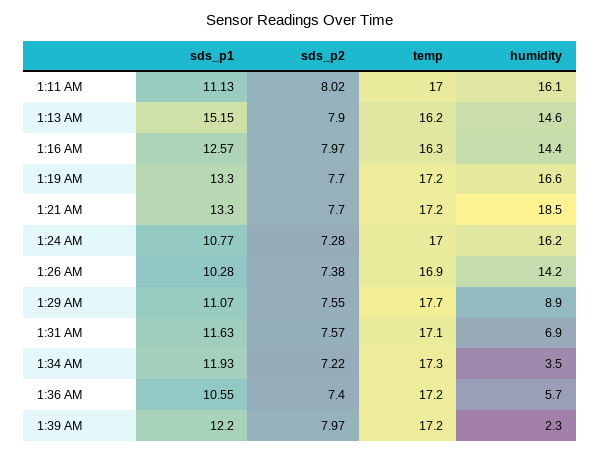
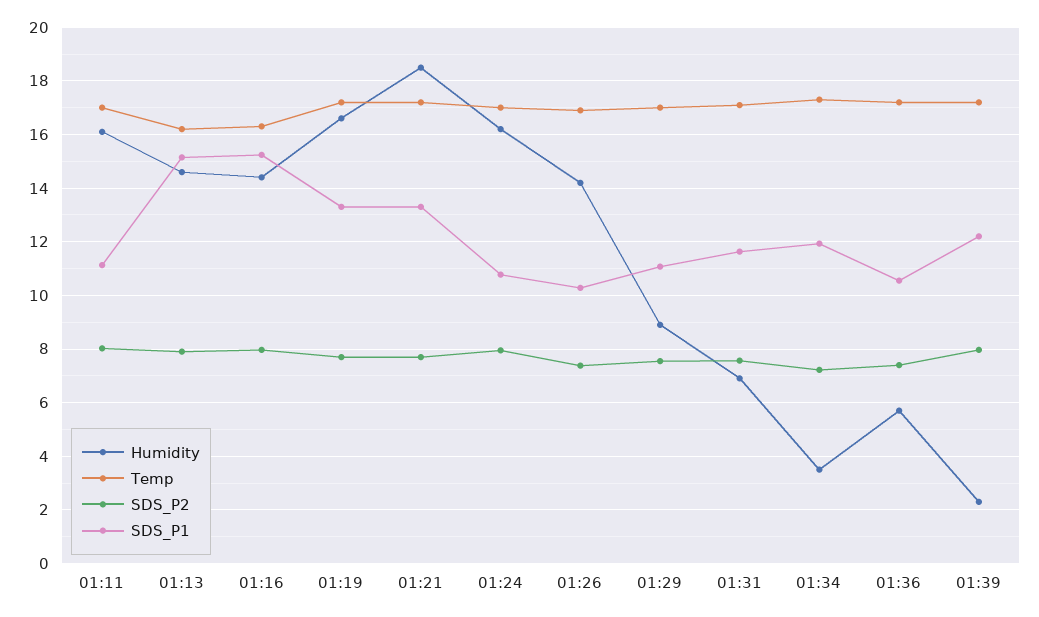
  {
    "sds_p1": {
      "1:11 AM": 11.13,
      "1:13 AM": 15.15,
-     "1:16 AM": 12.57,
+     "1:16 AM": 15.25,
      "1:19 AM": 13.3,
      "1:21 AM": 13.3,
      "1:24 AM": 10.77,
      "1:26 AM": 10.28,
      "1:29 AM": 11.07,
      "1:31 AM": 11.63,
      "1:34 AM": 11.93,
      "1:36 AM": 10.55,
      "1:39 AM": 12.2
    },
    "sds_p2": {
      "1:11 AM": 8.02,
      "1:13 AM": 7.9,
      "1:16 AM": 7.97,
      "1:19 AM": 7.7,
      "1:21 AM": 7.7,
-     "1:24 AM": 7.28,
+     "1:24 AM": 8,
      "1:26 AM": 7.38,
      "1:29 AM": 7.55,
      "1:31 AM": 7.57,
      "1:34 AM": 7.22,
      "1:36 AM": 7.4,
      "1:39 AM": 7.97
    },
    "temp": {
      "1:11 AM": 17,
      "1:13 AM": 16.2,
      "1:16 AM": 16.3,
      "1:19 AM": 17.2,
      "1:21 AM": 17.2,
      "1:24 AM": 17,
      "1:26 AM": 16.9,
-     "1:29 AM": 17.7,
+     "1:29 AM": 17,
      "1:31 AM": 17.1,
      "1:34 AM": 17.3,
      "1:36 AM": 17.2,
      "1:39 AM": 17.2
    },
    "humidity": {
      "1:11 AM": 16.1,
      "1:13 AM": 14.6,
      "1:16 AM": 14.4,
      "1:19 AM": 16.6,
      "1:21 AM": 18.5,
      "1:24 AM": 16.2,
      "1:26 AM": 14.2,
      "1:29 AM": 8.9,
      "1:31 AM": 6.9,
      "1:34 AM": 3.5,
      "1:36 AM": 5.7,
      "1:39 AM": 2.3
    }
  }

